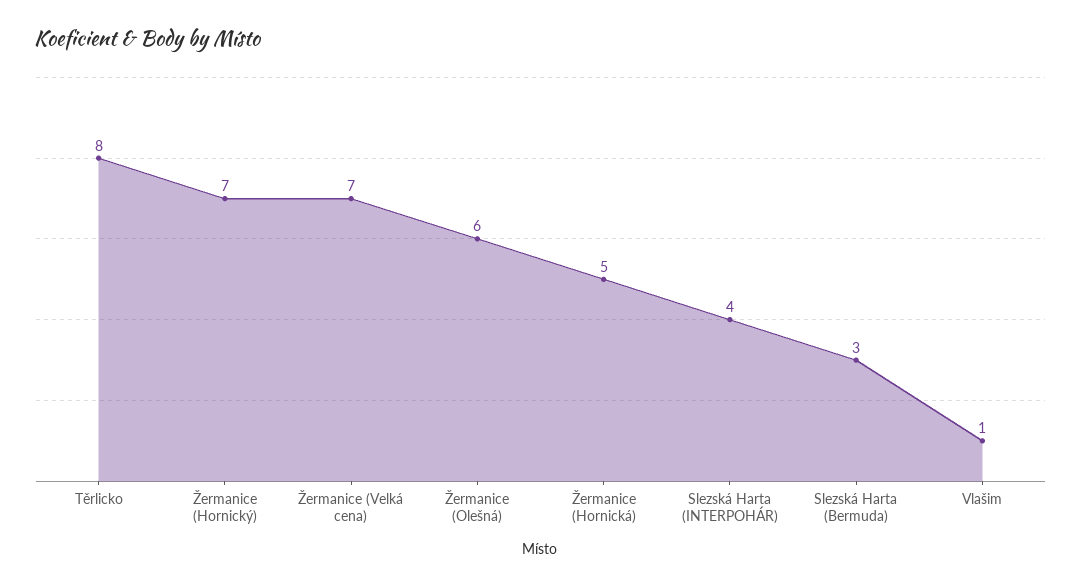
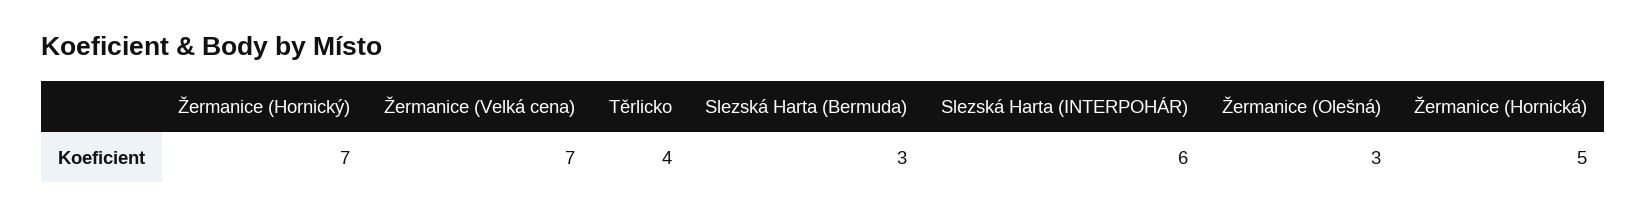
  {
-   "Těrlicko": 8,
+   "Těrlicko": 4,
    "Žermanice (Hornický)": 7,
    "Žermanice (Velká cena)": 7,
-   "Žermanice (Olešná)": 6,
+   "Žermanice (Olešná)": 3,
    "Žermanice (Hornická)": 5,
-   "Slezská Harta (INTERPOHÁR)": 4,
+   "Slezská Harta (INTERPOHÁR)": 6,
-   "Slezská Harta (Bermuda)": 3,
+   "Slezská Harta (Bermuda)": 3
-   "Vlašim": 1
  }

